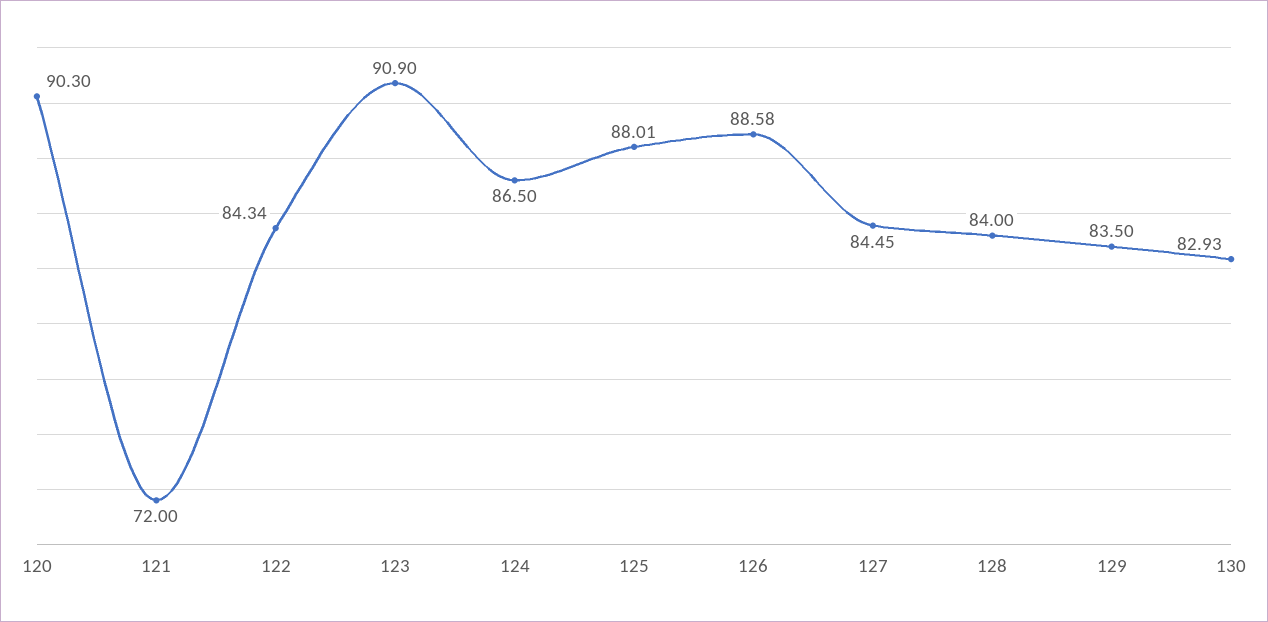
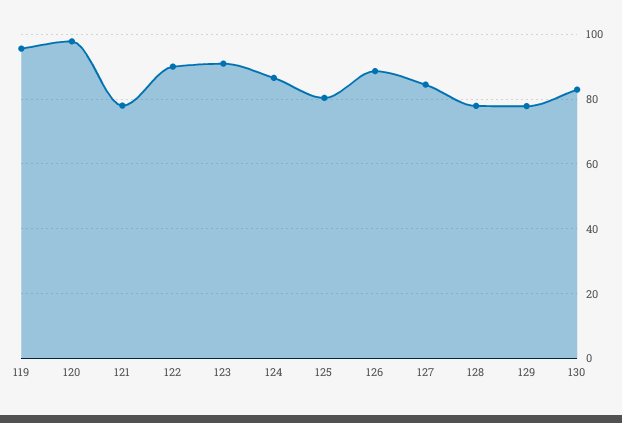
  {
-   "120": 90.3,
+   "120": 98,
-   "121": 72,
+   "121": 78,
-   "122": 84.34,
+   "122": 90,
    "123": 90.9,
    "124": 86.5,
-   "125": 88.01,
+   "125": 80,
    "126": 88.58,
    "127": 84.45,
-   "128": 84,
+   "128": 78,
-   "129": 83.5,
+   "129": 78,
-   "130": 82.93
+   "130": 82.93,
+   "119": 96
  }

